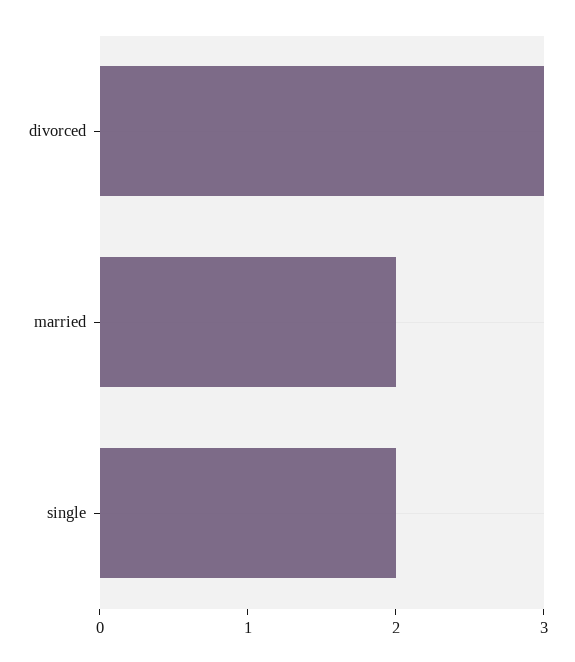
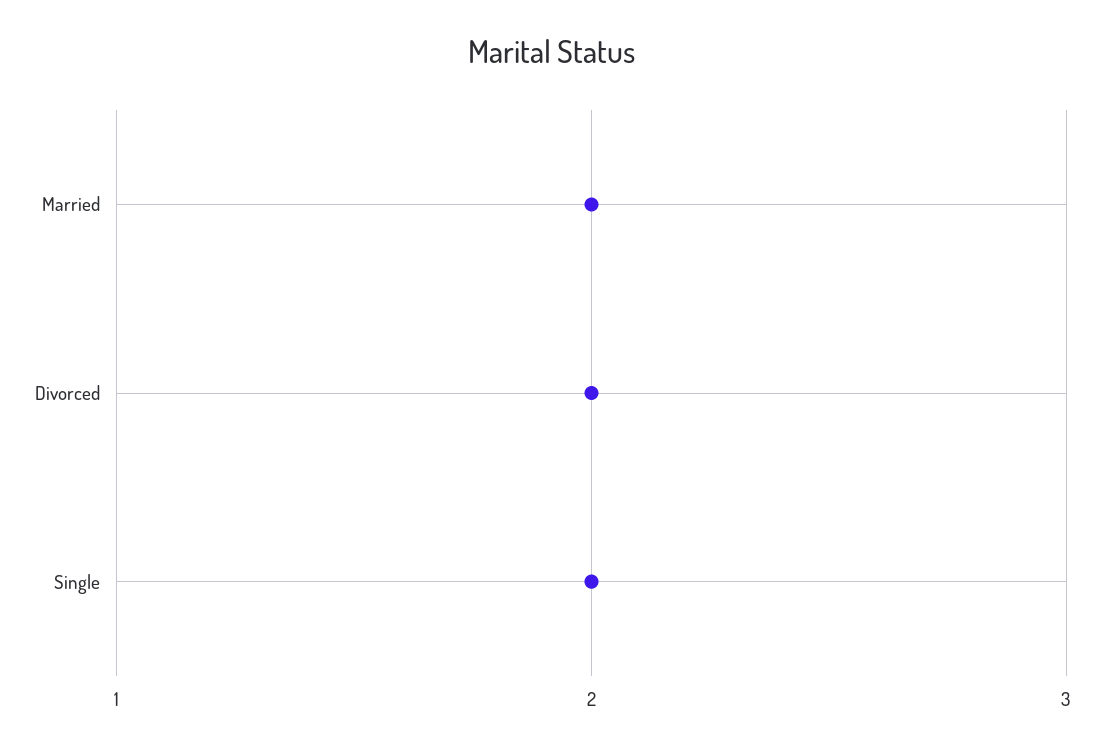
  {
-   "divorced": 3,
+   "divorced": 2,
    "married": 2,
    "single": 2
  }

